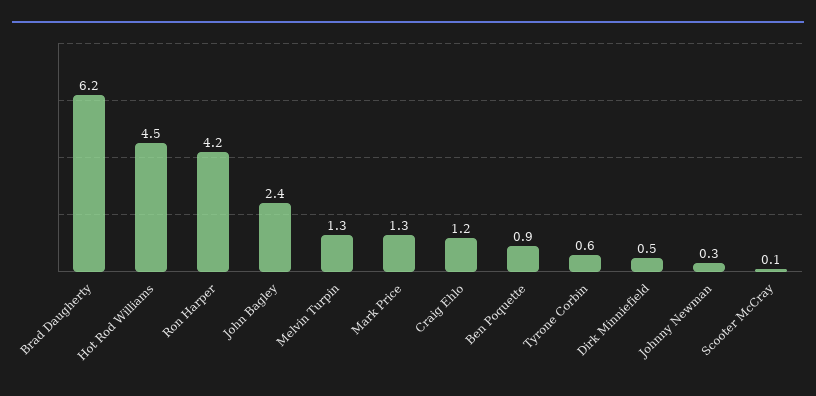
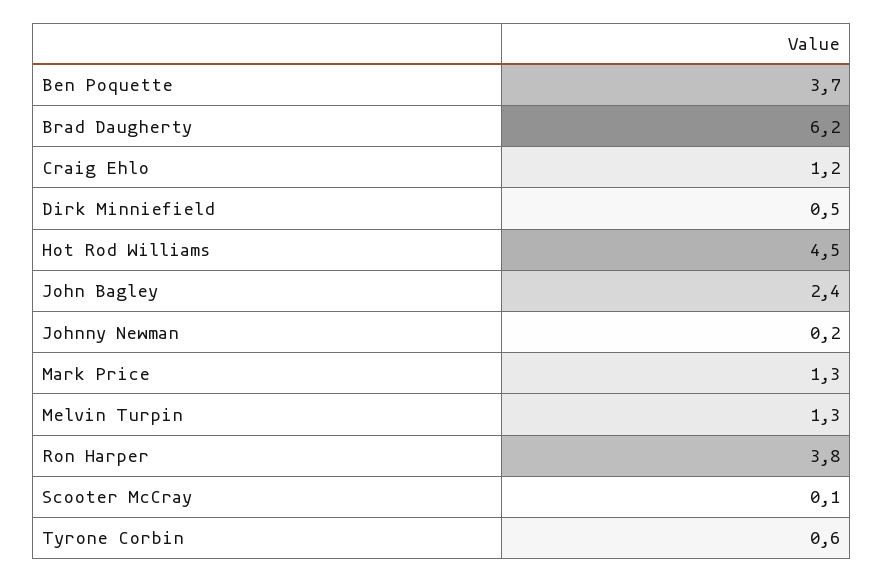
  {
    "Brad Daugherty": 6.2,
    "Hot Rod Williams": 4.5,
-   "Ron Harper": 4.2,
+   "Ron Harper": 3.8,
    "John Bagley": 2.4,
    "Melvin Turpin": 1.3,
    "Mark Price": 1.3,
    "Craig Ehlo": 1.2,
-   "Ben Poquette": 0.9,
+   "Ben Poquette": 3.7,
    "Tyrone Corbin": 0.6,
    "Dirk Minniefield": 0.5,
-   "Johnny Newman": 0.3,
+   "Johnny Newman": 0.2,
    "Scooter McCray": 0.1
  }

